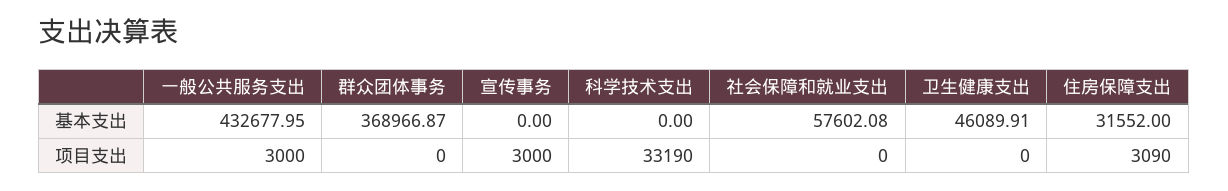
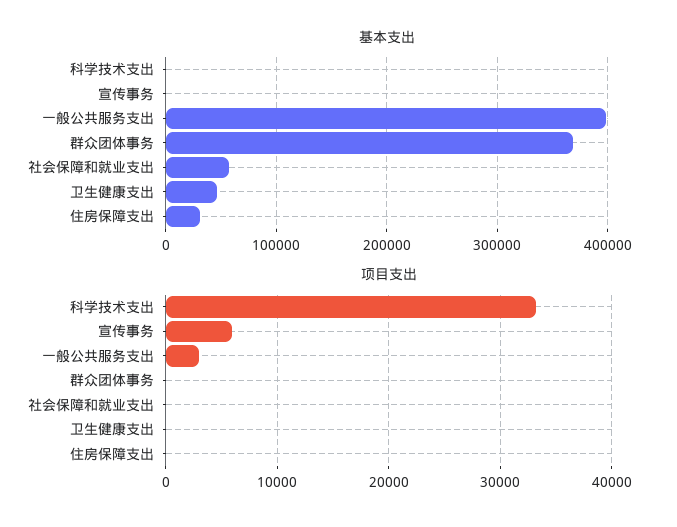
  {
    "基本支出": {
-     "一般公共服务支出": 432677.95,
+     "一般公共服务支出": 400000,
      "群众团体事务": 368966.87,
      "宣传事务": 0,
      "科学技术支出": 0,
      "社会保障和就业支出": 57602.08,
      "卫生健康支出": 46089.91,
      "住房保障支出": 31552
    },
    "项目支出": {
      "一般公共服务支出": 3000,
      "群众团体事务": 0,
-     "宣传事务": 3000,
+     "宣传事务": 6000,
      "科学技术支出": 33190,
      "社会保障和就业支出": 0,
      "卫生健康支出": 0,
-     "住房保障支出": 3090
+     "住房保障支出": 0
    }
  }

